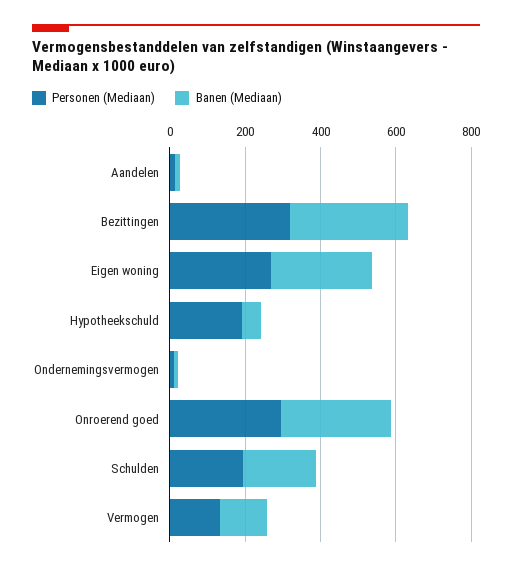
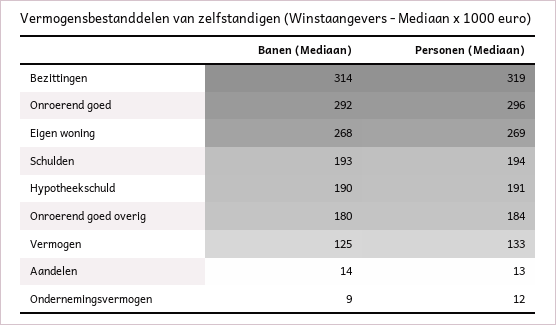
  {
    "Personen (Mediaan)": {
      "Aandelen": 13,
      "Bezittingen": 319,
      "Eigen woning": 269,
      "Hypotheekschuld": 191,
      "Ondernemingsvermogen": 12,
      "Onroerend goed": 296,
      "Schulden": 194,
-     "Vermogen": 133
+     "Vermogen": 133,
+     "Onroerend goed overig": 184
    },
    "Banen (Mediaan)": {
      "Aandelen": 14,
      "Bezittingen": 314,
      "Eigen woning": 268,
-     "Hypotheekschuld": 50,
+     "Hypotheekschuld": 190,
      "Ondernemingsvermogen": 9,
      "Onroerend goed": 292,
      "Schulden": 193,
-     "Vermogen": 125
+     "Vermogen": 125,
+     "Onroerend goed overig": 180
    }
  }

